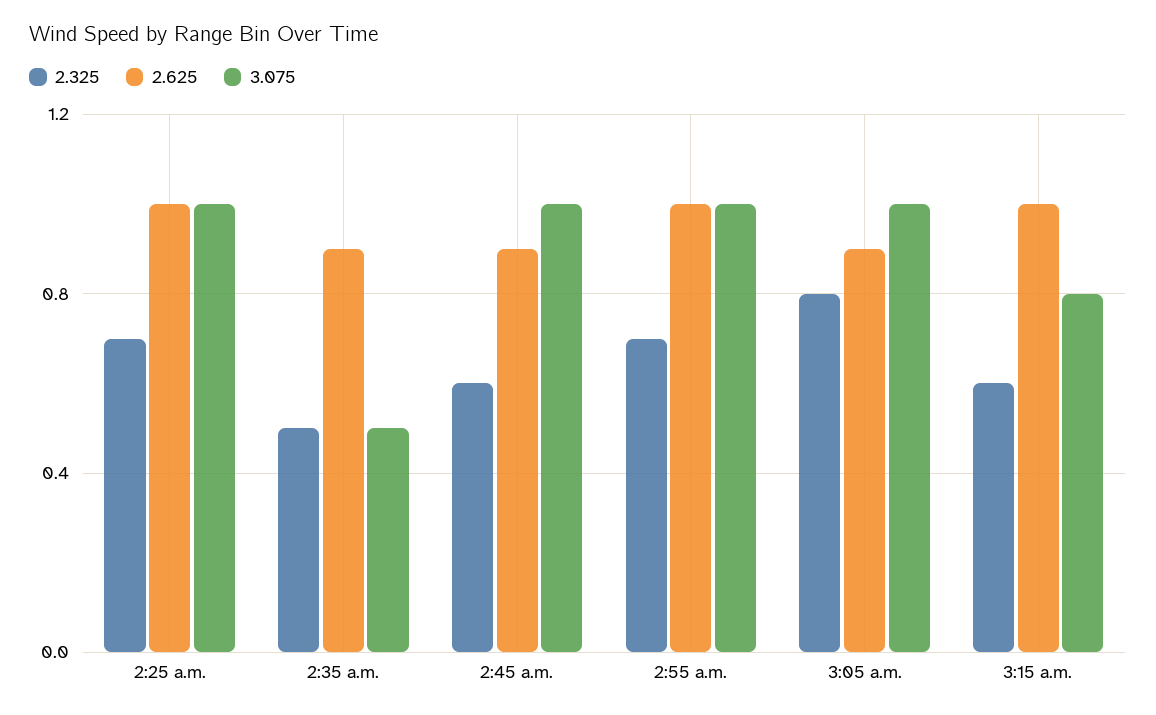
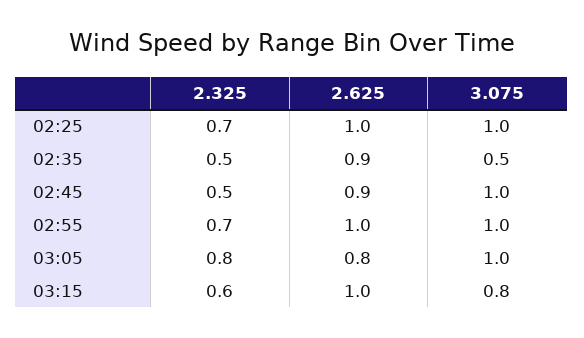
  {
    "2.325": {
      "2:25 a.m.": 0.7,
      "2:35 a.m.": 0.5,
-     "2:45 a.m.": 0.6,
+     "2:45 a.m.": 0.5,
      "2:55 a.m.": 0.7,
      "3:05 a.m.": 0.8,
      "3:15 a.m.": 0.6
    },
    "2.625": {
      "2:25 a.m.": 1,
      "2:35 a.m.": 0.9,
      "2:45 a.m.": 0.9,
      "2:55 a.m.": 1,
-     "3:05 a.m.": 0.9,
+     "3:05 a.m.": 0.8,
      "3:15 a.m.": 1
    },
    "3.075": {
      "2:25 a.m.": 1,
      "2:35 a.m.": 0.5,
      "2:45 a.m.": 1,
      "2:55 a.m.": 1,
      "3:05 a.m.": 1,
      "3:15 a.m.": 0.8
    }
  }

